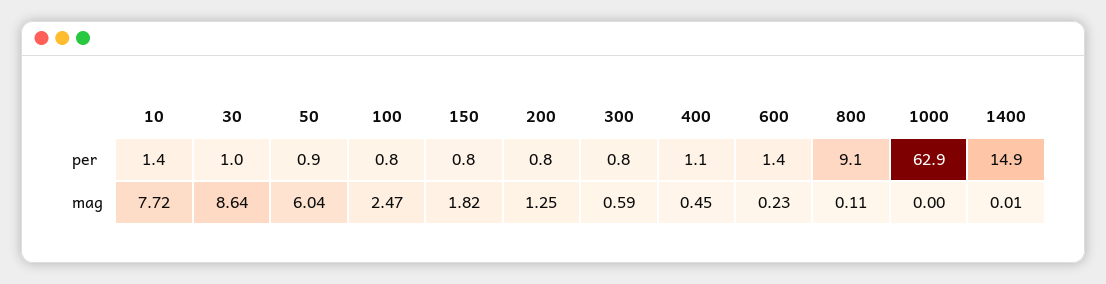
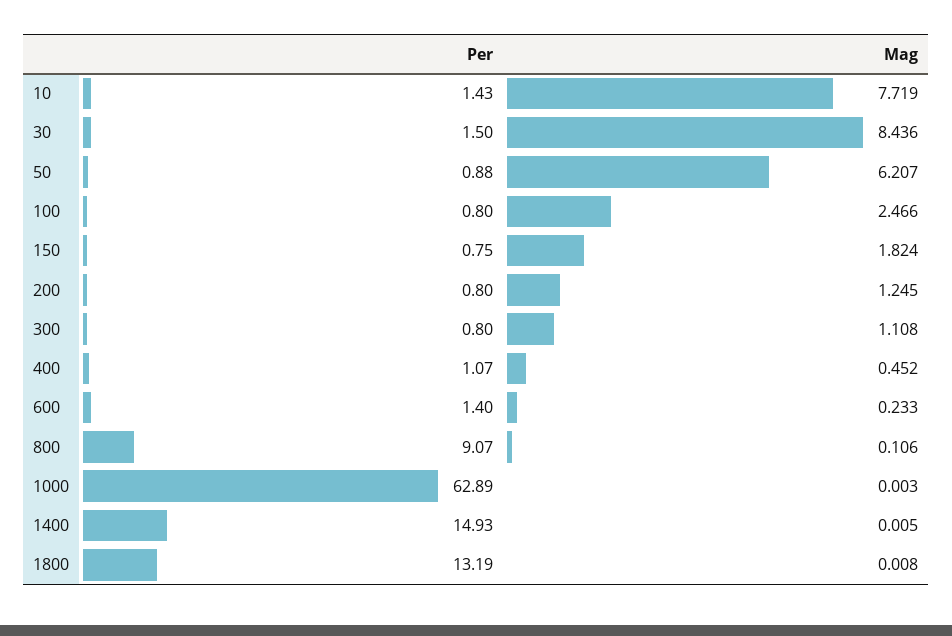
  {
    "10": {
      "per": 1.43,
      "mag": 7.719
    },
    "30": {
-     "per": 1,
+     "per": 1.5,
-     "mag": 8.64
+     "mag": 8.436
    },
    "50": {
      "per": 0.88,
-     "mag": 6.04
+     "mag": 6.207
    },
    "100": {
      "per": 0.8,
      "mag": 2.466
    },
    "150": {
      "per": 0.75,
      "mag": 1.824
    },
    "200": {
      "per": 0.8,
      "mag": 1.245
    },
    "300": {
      "per": 0.8,
-     "mag": 0.59
+     "mag": 1.108
    },
    "400": {
      "per": 1.07,
      "mag": 0.452
    },
    "600": {
      "per": 1.4,
      "mag": 0.233
    },
    "800": {
      "per": 9.07,
      "mag": 0.106
    },
    "1000": {
      "per": 62.89,
      "mag": 0.003
    },
    "1400": {
      "per": 14.93,
      "mag": 0.005
-   }
+   },
+   "1800": {
+     "per": 13.19,
+     "mag": 0.008
+   }
  }

